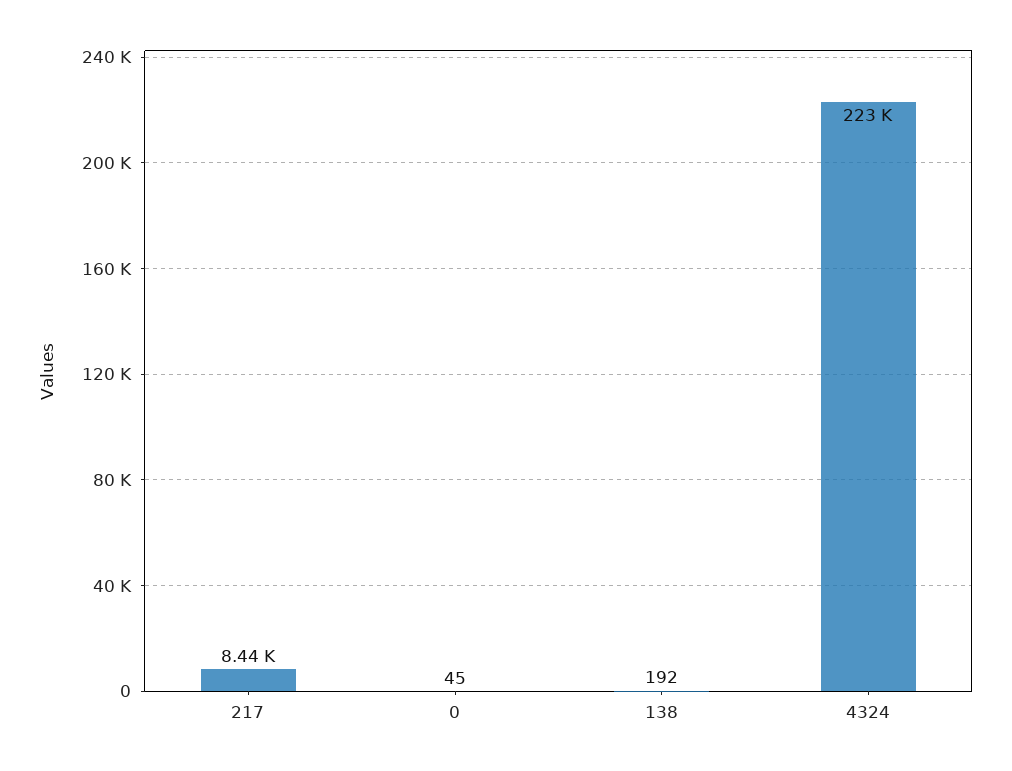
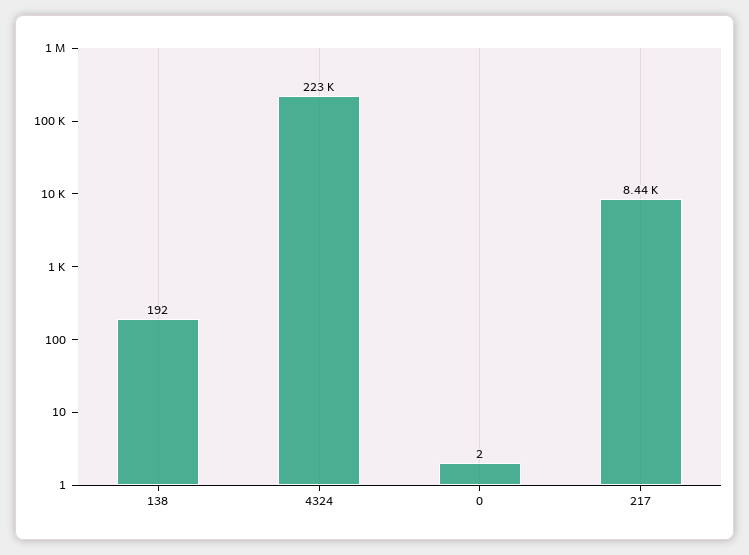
  {
    "217": 8440,
-   "0": 45,
+   "0": 2,
    "138": 192,
    "4324": 223000
  }

